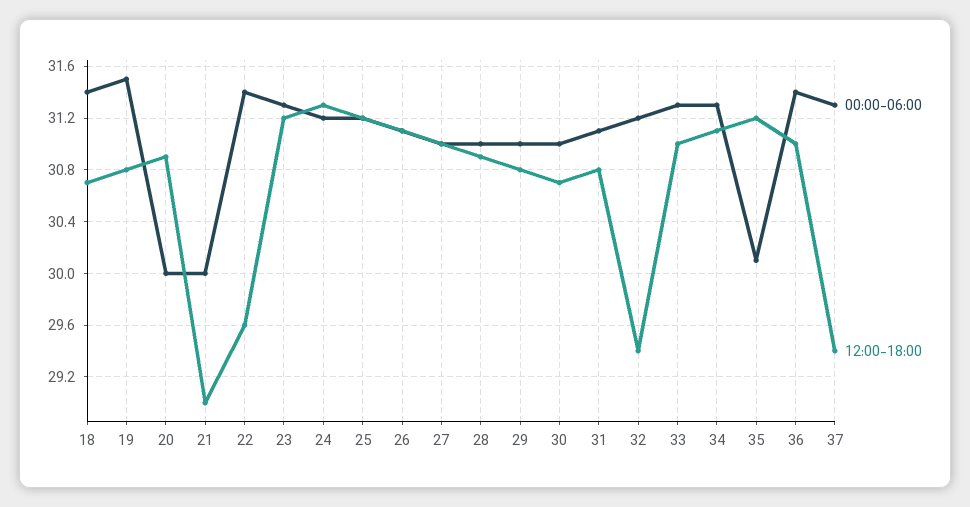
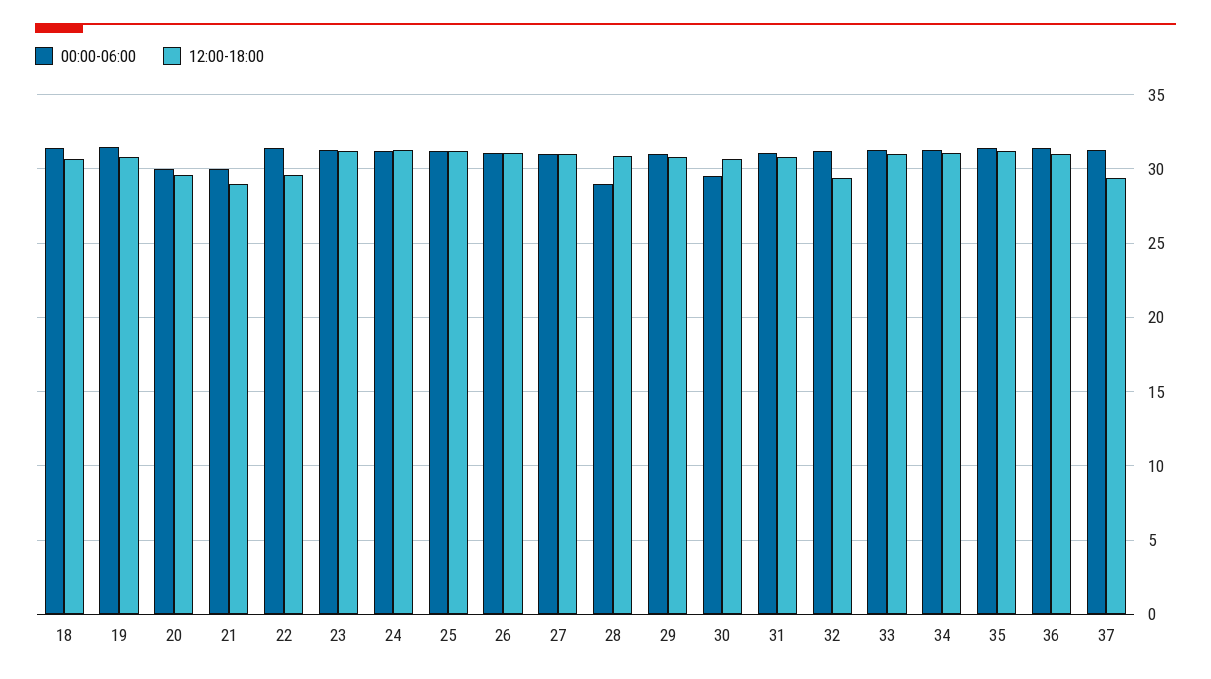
  {
    "00:00-06:00": {
      "18": 31.4,
      "19": 31.5,
      "20": 30,
      "21": 30,
      "22": 31.4,
      "23": 31.3,
      "24": 31.2,
      "25": 31.2,
      "26": 31.1,
      "27": 31,
-     "28": 31,
+     "28": 29,
      "29": 31,
-     "30": 31,
+     "30": 29.5,
      "31": 31.1,
      "32": 31.2,
      "33": 31.3,
      "34": 31.3,
-     "35": 30.1,
+     "35": 31.5,
      "36": 31.4,
      "37": 31.3
    },
    "12:00-18:00": {
      "18": 30.7,
      "19": 30.8,
-     "20": 30.9,
+     "20": 29.5,
      "21": 29,
      "22": 29.6,
      "23": 31.2,
      "24": 31.3,
      "25": 31.2,
      "26": 31.1,
      "27": 31,
      "28": 30.9,
      "29": 30.8,
      "30": 30.7,
      "31": 30.8,
      "32": 29.4,
      "33": 31,
      "34": 31.1,
      "35": 31.2,
      "36": 31,
      "37": 29.4
    }
  }

